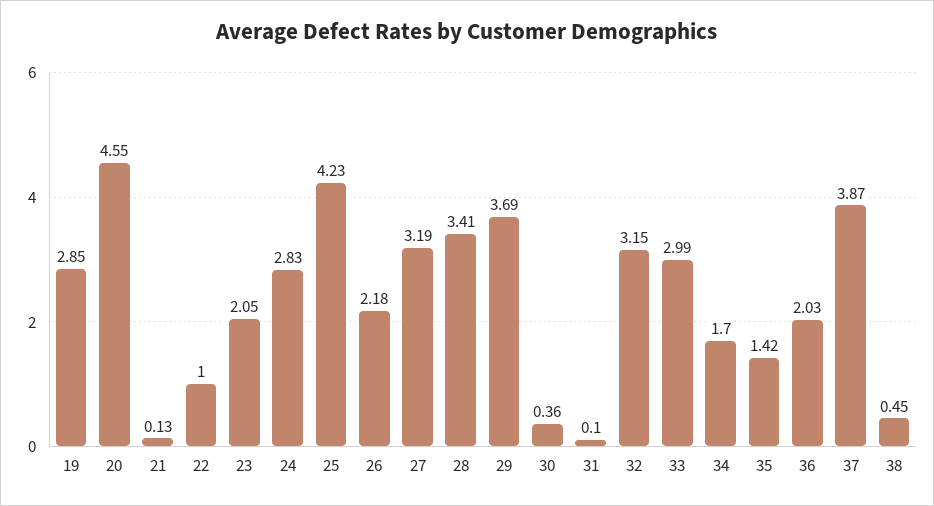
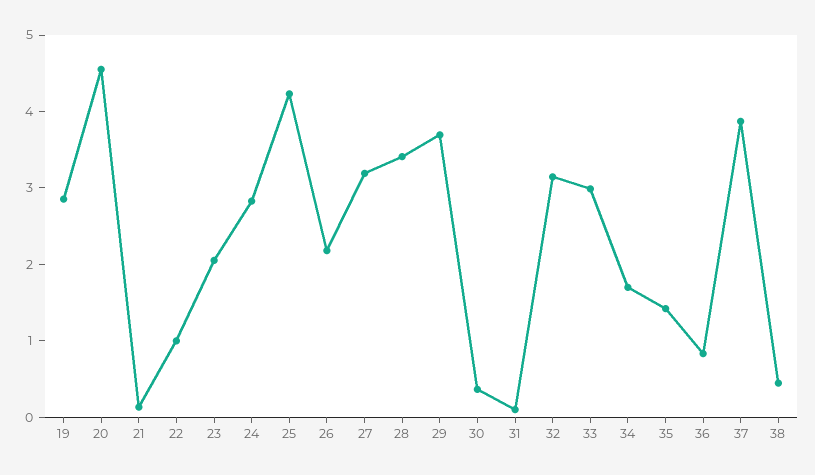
  {
    "19": 2.85,
    "20": 4.55,
    "21": 0.13,
    "22": 1,
    "23": 2.05,
    "24": 2.83,
    "25": 4.23,
    "26": 2.18,
    "27": 3.19,
    "28": 3.41,
    "29": 3.69,
    "30": 0.36,
    "31": 0.1,
    "32": 3.15,
    "33": 2.99,
    "34": 1.7,
    "35": 1.42,
-   "36": 2.03,
+   "36": 0.8,
    "37": 3.87,
    "38": 0.45
  }

